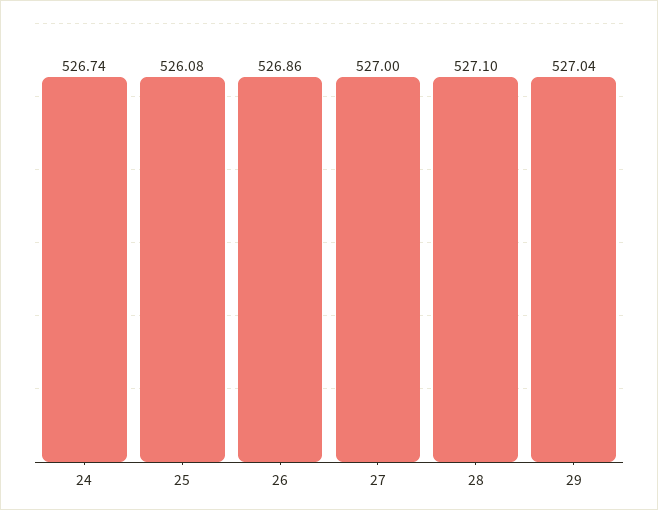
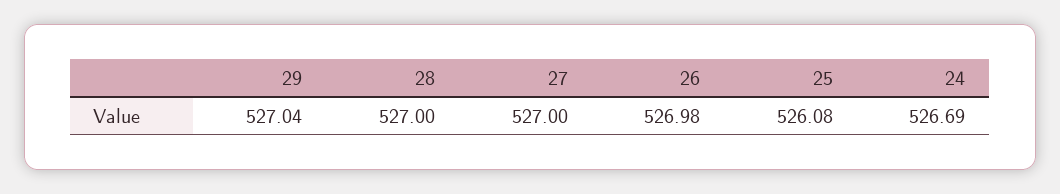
  {
-   "24": 526.74,
+   "24": 526.69,
    "25": 526.08,
-   "26": 526.86,
+   "26": 526.98,
    "27": 527,
-   "28": 527.1,
+   "28": 527,
    "29": 527.04
  }

